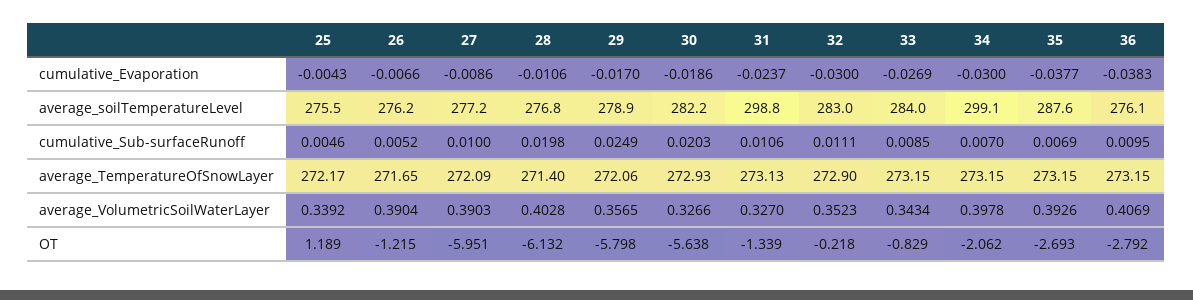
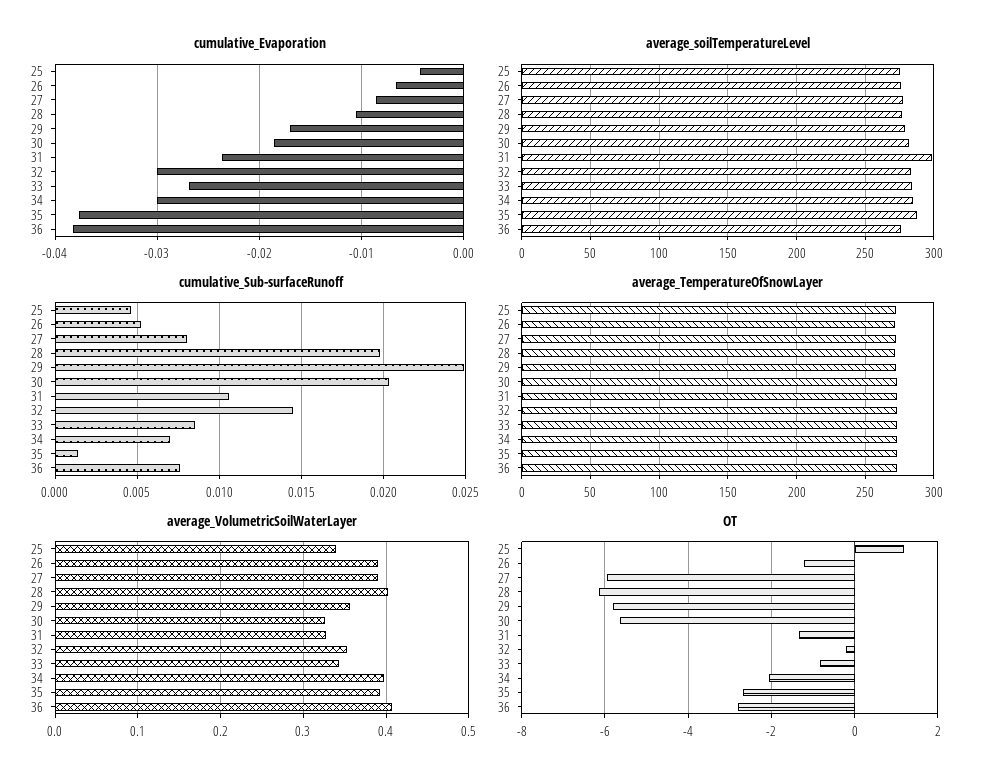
  {
    "cumulative_Evaporation": {
      "25": -0.0043,
      "26": -0.0066,
      "27": -0.0086,
      "28": -0.0106,
      "29": -0.017,
      "30": -0.0186,
      "31": -0.0237,
      "32": -0.03,
      "33": -0.0269,
      "34": -0.03,
      "35": -0.0377,
      "36": -0.0383
    },
    "average_soilTemperatureLevel": {
      "25": 275.5,
      "26": 276.2,
      "27": 277.2,
      "28": 276.8,
      "29": 278.9,
      "30": 282.2,
      "31": 298.8,
      "32": 283,
      "33": 284,
-     "34": 299.1,
+     "34": 285,
      "35": 287.6,
      "36": 276.1
    },
    "cumulative_Sub-surfaceRunoff": {
      "25": 0.0046,
      "26": 0.0052,
-     "27": 0.01,
+     "27": 0.008,
      "28": 0.0198,
      "29": 0.0249,
      "30": 0.0203,
      "31": 0.0106,
-     "32": 0.0111,
+     "32": 0.0145,
      "33": 0.0085,
      "34": 0.007,
-     "35": 0.0069,
+     "35": 0.0015,
-     "36": 0.0095
+     "36": 0.0075
    },
    "average_TemperatureOfSnowLayer": {
      "25": 272.17,
      "26": 271.65,
      "27": 272.09,
      "28": 271.4,
      "29": 272.06,
      "30": 272.93,
      "31": 273.13,
      "32": 272.9,
      "33": 273.15,
      "34": 273.15,
      "35": 273.15,
      "36": 273.15
    },
    "average_VolumetricSoilWaterLayer": {
      "25": 0.3392,
      "26": 0.3904,
      "27": 0.3903,
      "28": 0.4028,
      "29": 0.3565,
      "30": 0.3266,
      "31": 0.327,
      "32": 0.3523,
      "33": 0.3434,
      "34": 0.3978,
      "35": 0.3926,
      "36": 0.4069
    },
    "OT": {
      "25": 1.189,
      "26": -1.215,
      "27": -5.951,
      "28": -6.132,
      "29": -5.798,
      "30": -5.638,
      "31": -1.339,
      "32": -0.218,
      "33": -0.829,
      "34": -2.062,
      "35": -2.693,
      "36": -2.792
    }
  }

